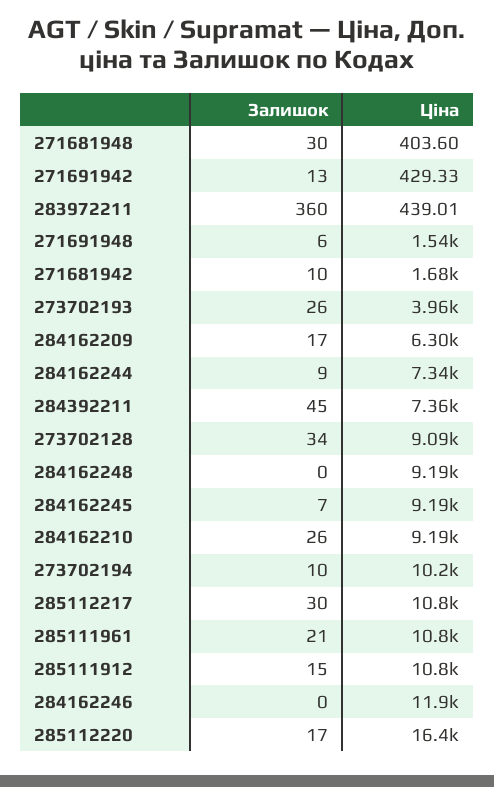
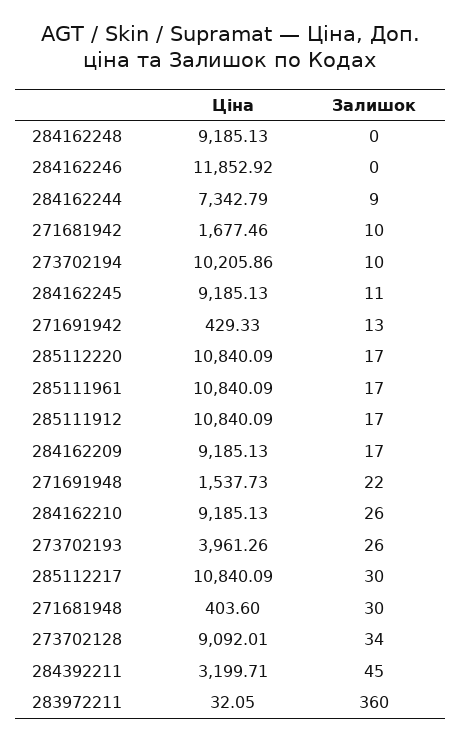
  {
    "Залишок": {
      "271681948": 30,
      "271691942": 13,
      "283972211": 360,
-     "271691948": 6,
+     "271691948": 22,
      "271681942": 10,
      "273702193": 26,
      "284162209": 17,
      "284162244": 9,
      "284392211": 45,
      "273702128": 34,
      "284162248": 0,
-     "284162245": 7,
+     "284162245": 11,
      "284162210": 26,
      "273702194": 10,
      "285112217": 30,
-     "285111961": 21,
+     "285111961": 17,
-     "285111912": 15,
+     "285111912": 17,
      "284162246": 0,
      "285112220": 17
    },
    "Ціна": {
      "271681948": 403.6,
      "271691942": 429.33,
-     "283972211": 439.01,
+     "283972211": 32.05,
      "271691948": 1537.73,
      "271681942": 1677.46,
      "273702193": 3961.26,
-     "284162209": 6300,
+     "284162209": 9185.13,
      "284162244": 7342.79,
-     "284392211": 7360,
+     "284392211": 3199.71,
      "273702128": 9092.01,
      "284162248": 9185.13,
      "284162245": 9185.13,
      "284162210": 9185.13,
      "273702194": 10205.86,
      "285112217": 10840.09,
      "285111961": 10840.09,
      "285111912": 10840.09,
      "284162246": 11852.92,
-     "285112220": 16400
+     "285112220": 10840.09
    }
  }

